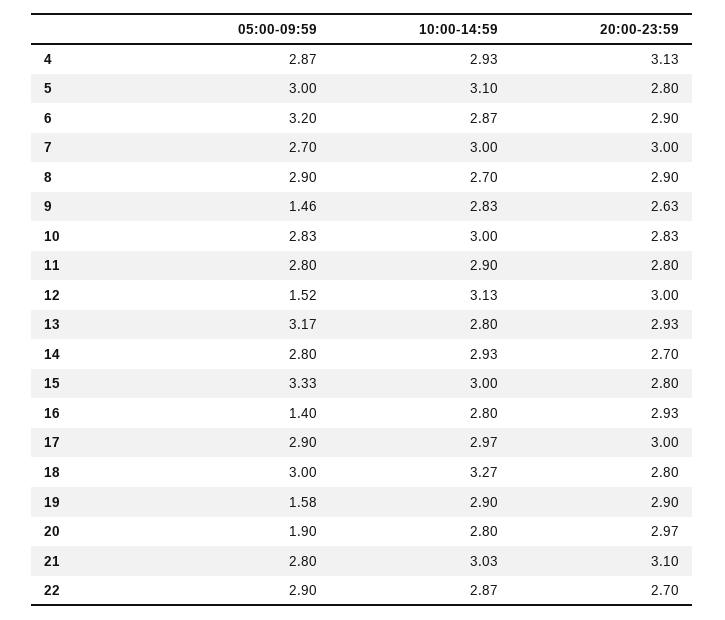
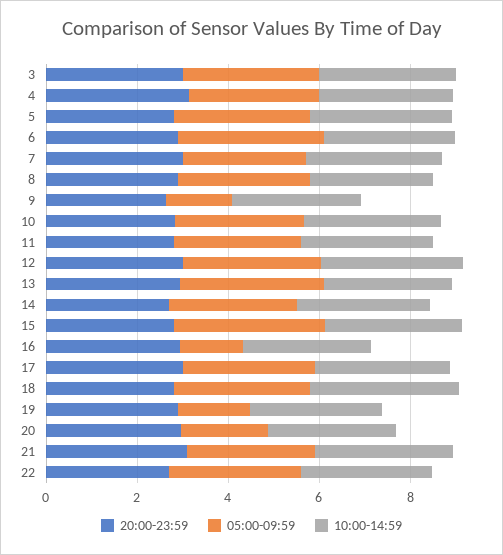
  {
    "05:00-09:59": {
      "4": 2.87,
      "5": 3,
      "6": 3.2,
      "7": 2.7,
      "8": 2.9,
      "9": 1.46,
      "10": 2.83,
      "11": 2.8,
-     "12": 1.52,
+     "12": 3,
      "13": 3.17,
      "14": 2.8,
      "15": 3.33,
      "16": 1.4,
      "17": 2.9,
      "18": 3,
      "19": 1.58,
      "20": 1.9,
      "21": 2.8,
-     "22": 2.9
+     "22": 2.9,
+     "3": 3
    },
    "10:00-14:59": {
      "4": 2.93,
      "5": 3.1,
      "6": 2.87,
      "7": 3,
      "8": 2.7,
      "9": 2.83,
      "10": 3,
      "11": 2.9,
      "12": 3.13,
      "13": 2.8,
      "14": 2.93,
      "15": 3,
      "16": 2.8,
      "17": 2.97,
      "18": 3.27,
      "19": 2.9,
      "20": 2.8,
      "21": 3.03,
-     "22": 2.87
+     "22": 2.87,
+     "3": 3
    },
    "20:00-23:59": {
      "4": 3.13,
      "5": 2.8,
      "6": 2.9,
      "7": 3,
      "8": 2.9,
      "9": 2.63,
      "10": 2.83,
      "11": 2.8,
      "12": 3,
      "13": 2.93,
      "14": 2.7,
      "15": 2.8,
      "16": 2.93,
      "17": 3,
      "18": 2.8,
      "19": 2.9,
      "20": 2.97,
      "21": 3.1,
-     "22": 2.7
+     "22": 2.7,
+     "3": 3
    }
  }

